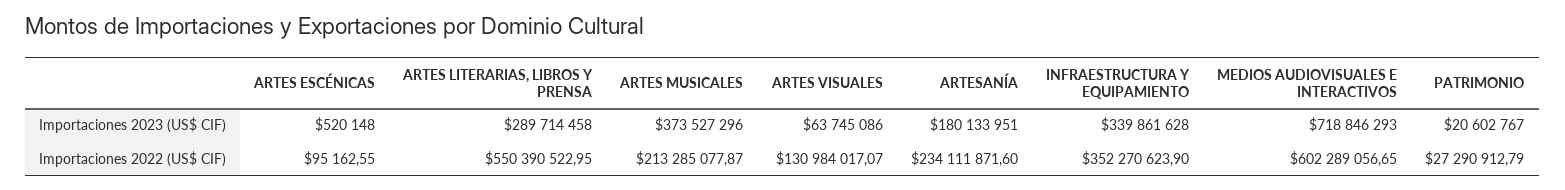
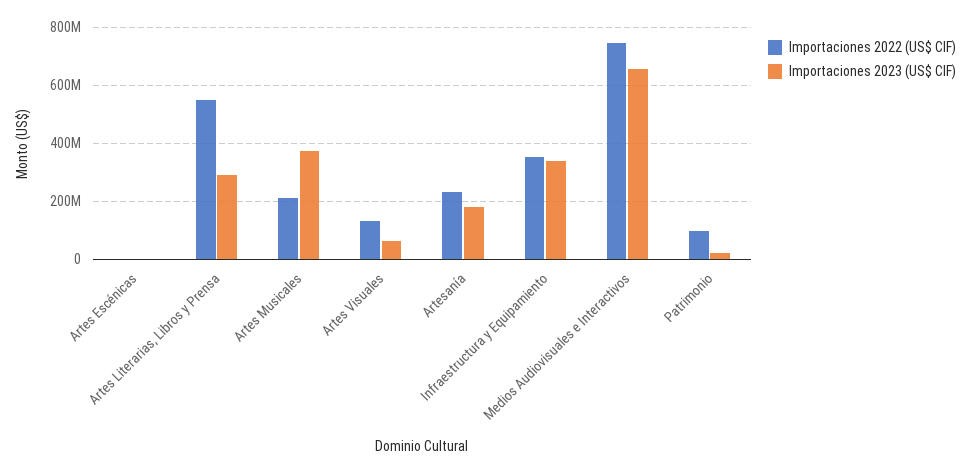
  {
    "Importaciones 2023 (US$ CIF)": {
      "ARTES ESCÉNICAS": 520148,
      "ARTES LITERARIAS, LIBROS Y PRENSA": 289714458,
      "ARTES MUSICALES": 373527296,
      "ARTES VISUALES": 63745086,
      "ARTESANÍA": 180133951,
      "INFRAESTRUCTURA Y EQUIPAMIENTO": 339861628,
-     "MEDIOS AUDIOVISUALES E INTERACTIVOS": 718846293,
+     "MEDIOS AUDIOVISUALES E INTERACTIVOS": 650000000,
      "PATRIMONIO": 20602767
    },
    "Importaciones 2022 (US$ CIF)": {
      "ARTES ESCÉNICAS": 95162.55,
      "ARTES LITERARIAS, LIBROS Y PRENSA": 550390522.95,
      "ARTES MUSICALES": 213285077.87,
      "ARTES VISUALES": 130984017.07,
      "ARTESANÍA": 234111871.6,
      "INFRAESTRUCTURA Y EQUIPAMIENTO": 352270623.9,
-     "MEDIOS AUDIOVISUALES E INTERACTIVOS": 602289056.65,
+     "MEDIOS AUDIOVISUALES E INTERACTIVOS": 750000000,
-     "PATRIMONIO": 27290912.79
+     "PATRIMONIO": 100000000
    }
  }

